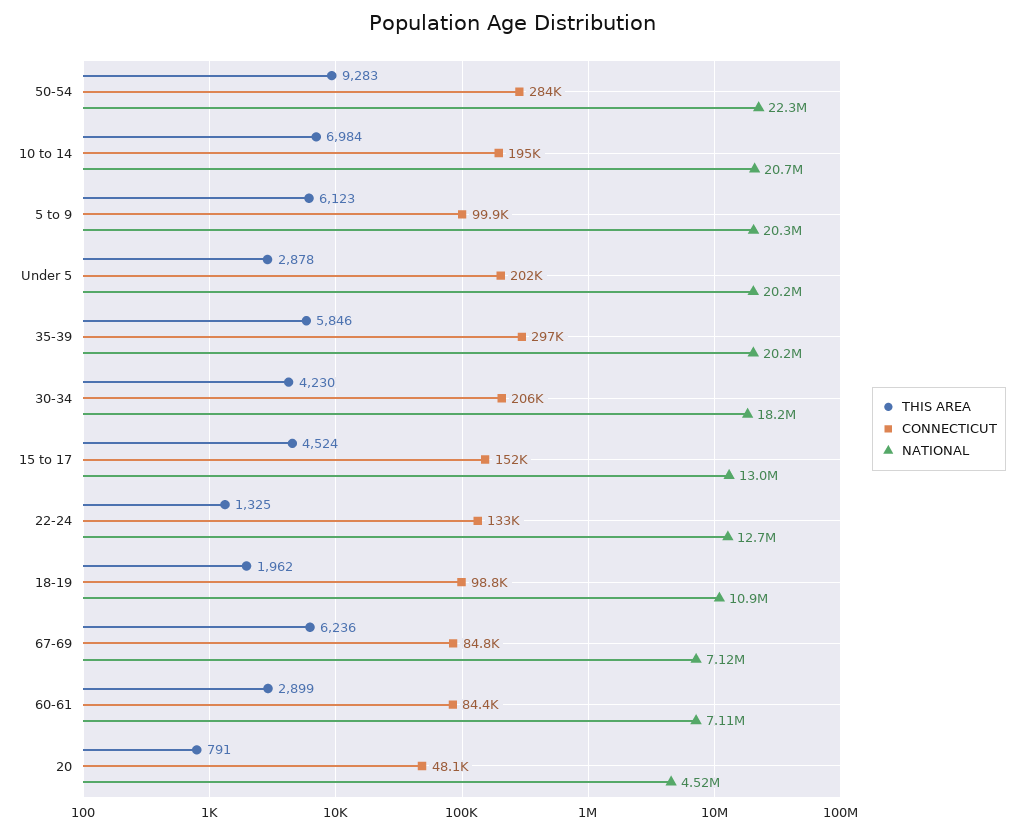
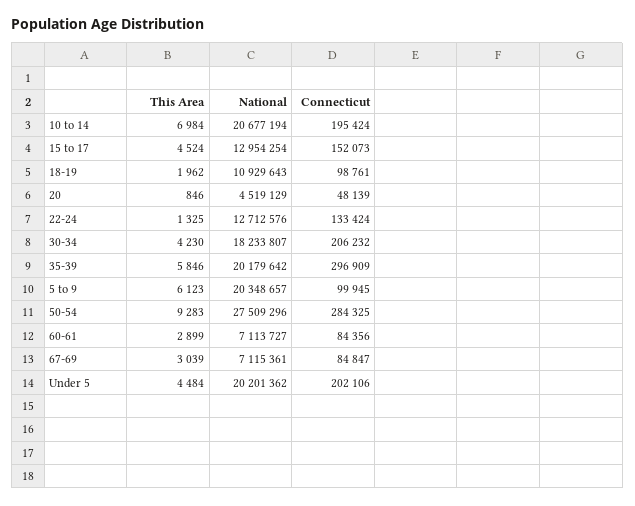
  {
    "THIS AREA": {
      "50-54": 9283,
      "10 to 14": 6984,
      "5 to 9": 6123,
-     "Under 5": 2878,
+     "Under 5": 4484,
      "35-39": 5846,
      "30-34": 4230,
      "15 to 17": 4524,
      "22-24": 1325,
      "18-19": 1962,
-     "67-69": 6236,
+     "67-69": 3039,
      "60-61": 2899,
-     "20": 791
+     "20": 846
    },
    "CONNECTICUT": {
      "50-54": 284325,
      "10 to 14": 195424,
      "5 to 9": 99945,
      "Under 5": 202106,
      "35-39": 296909,
      "30-34": 206232,
      "15 to 17": 152073,
      "22-24": 133424,
      "18-19": 98761,
      "67-69": 84847,
      "60-61": 84356,
      "20": 48139
    },
    "NATIONAL": {
-     "50-54": 22300000,
+     "50-54": 27509296,
      "10 to 14": 20677194,
      "5 to 9": 20348657,
      "Under 5": 20201362,
      "35-39": 20179642,
      "30-34": 18233807,
      "15 to 17": 12954254,
      "22-24": 12712576,
      "18-19": 10929643,
      "67-69": 7115361,
      "60-61": 7113727,
      "20": 4519129
    }
  }

